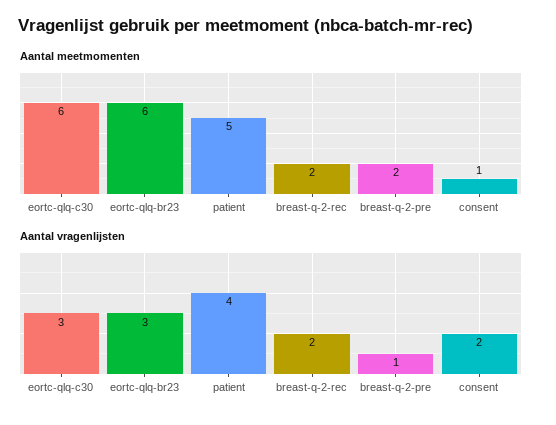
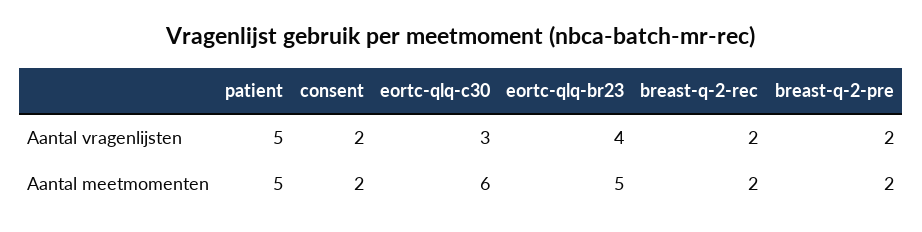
  {
    "Aantal meetmomenten": {
      "eortc-qlq-c30": 6,
-     "eortc-qlq-br23": 6,
+     "eortc-qlq-br23": 5,
      "patient": 5,
      "breast-q-2-rec": 2,
      "breast-q-2-pre": 2,
-     "consent": 1
+     "consent": 2
    },
    "Aantal vragenlijsten": {
      "eortc-qlq-c30": 3,
-     "eortc-qlq-br23": 3,
+     "eortc-qlq-br23": 4,
-     "patient": 4,
+     "patient": 5,
      "breast-q-2-rec": 2,
-     "breast-q-2-pre": 1,
+     "breast-q-2-pre": 2,
      "consent": 2
    }
  }

